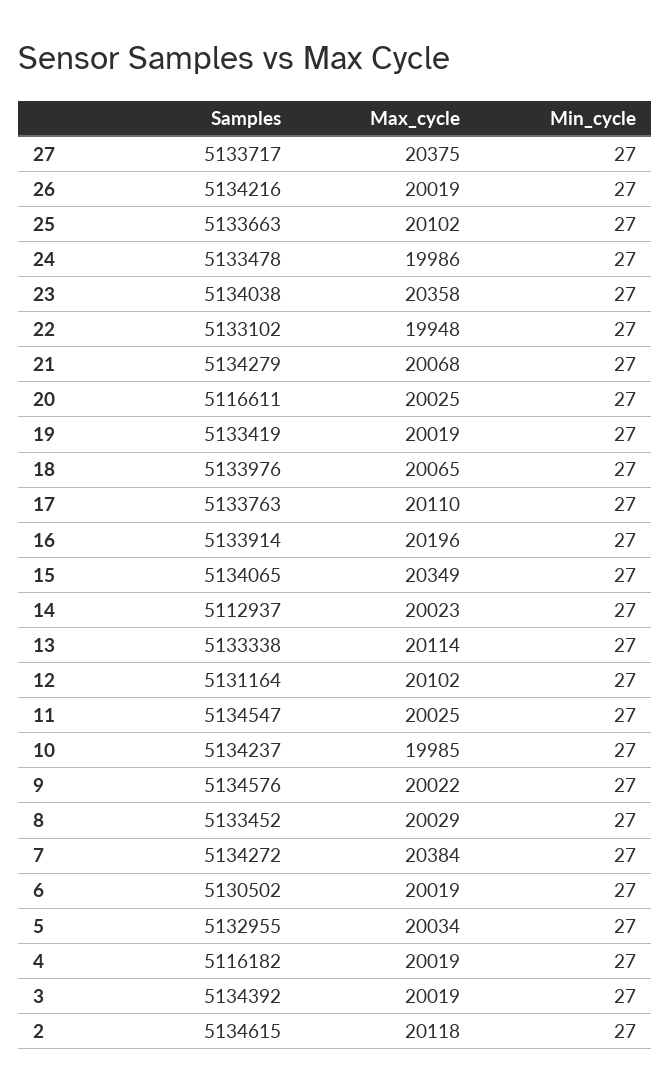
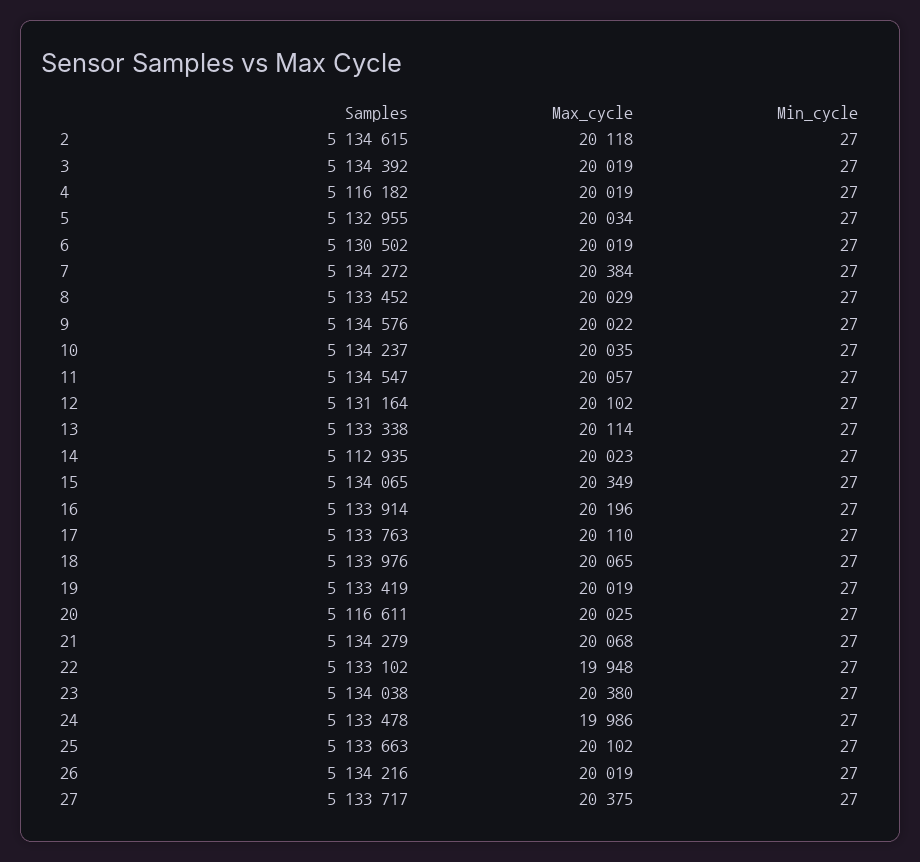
  {
    "Samples": {
      "27": 5133717,
      "26": 5134216,
      "25": 5133663,
      "24": 5133478,
      "23": 5134038,
      "22": 5133102,
      "21": 5134279,
      "20": 5116611,
      "19": 5133419,
      "18": 5133976,
      "17": 5133763,
      "16": 5133914,
      "15": 5134065,
-     "14": 5112937,
+     "14": 5112935,
      "13": 5133338,
      "12": 5131164,
      "11": 5134547,
      "10": 5134237,
      "9": 5134576,
      "8": 5133452,
      "7": 5134272,
      "6": 5130502,
      "5": 5132955,
      "4": 5116182,
      "3": 5134392,
      "2": 5134615
    },
    "Max_cycle": {
      "27": 20375,
      "26": 20019,
      "25": 20102,
      "24": 19986,
-     "23": 20358,
+     "23": 20380,
      "22": 19948,
      "21": 20068,
      "20": 20025,
      "19": 20019,
      "18": 20065,
      "17": 20110,
      "16": 20196,
      "15": 20349,
      "14": 20023,
      "13": 20114,
      "12": 20102,
-     "11": 20025,
+     "11": 20057,
-     "10": 19985,
+     "10": 20035,
      "9": 20022,
      "8": 20029,
      "7": 20384,
      "6": 20019,
      "5": 20034,
      "4": 20019,
      "3": 20019,
      "2": 20118
    },
    "Min_cycle": {
      "27": 27,
      "26": 27,
      "25": 27,
      "24": 27,
      "23": 27,
      "22": 27,
      "21": 27,
      "20": 27,
      "19": 27,
      "18": 27,
      "17": 27,
      "16": 27,
      "15": 27,
      "14": 27,
      "13": 27,
      "12": 27,
      "11": 27,
      "10": 27,
      "9": 27,
      "8": 27,
      "7": 27,
      "6": 27,
      "5": 27,
      "4": 27,
      "3": 27,
      "2": 27
    }
  }

